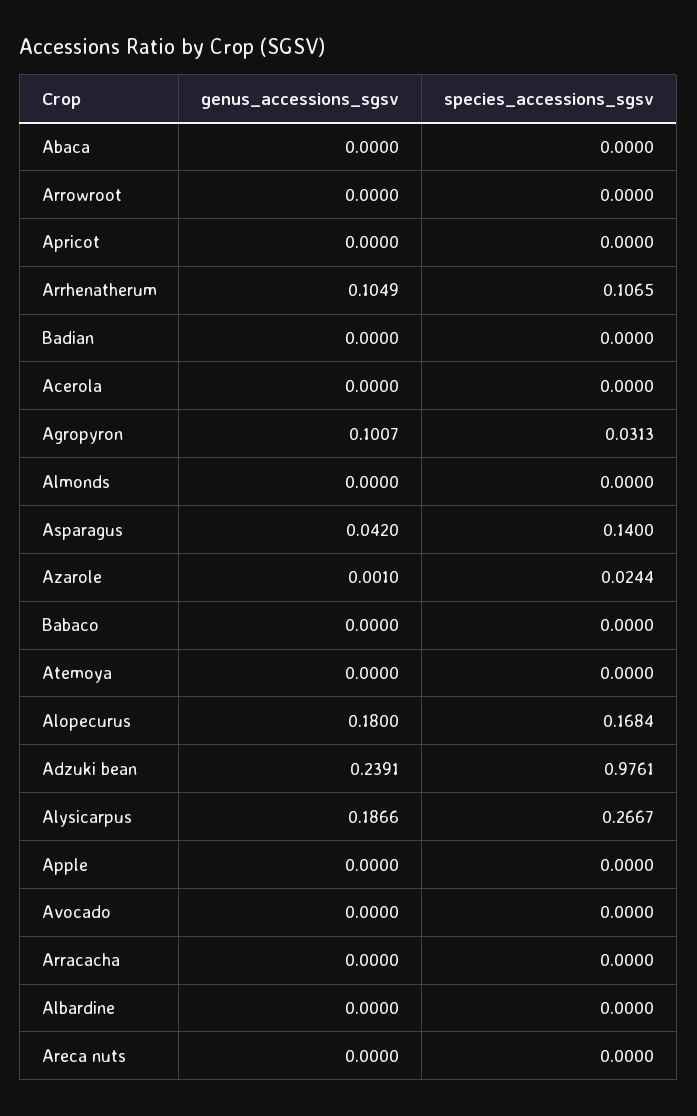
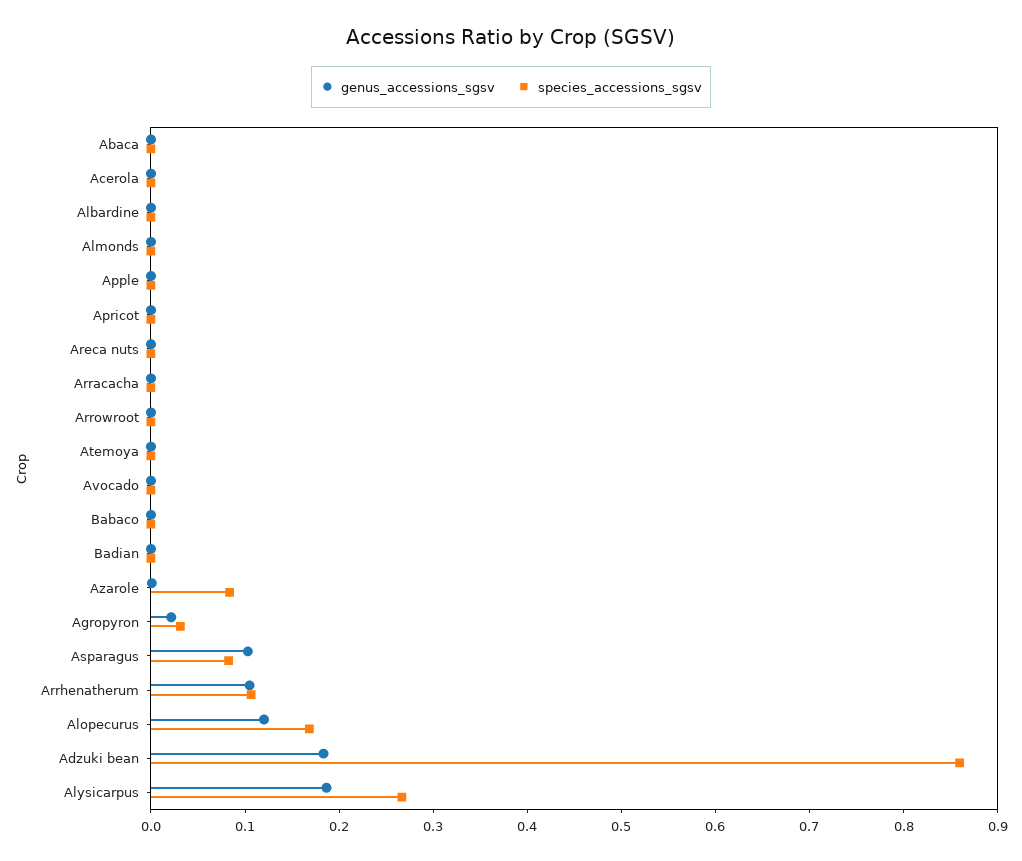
  {
    "genus_accessions_sgsv": {
      "Abaca": 0,
      "Arrowroot": 0,
      "Apricot": 0,
      "Arrhenatherum": 0.1049,
      "Badian": 0,
      "Acerola": 0,
-     "Agropyron": 0.1007,
+     "Agropyron": 0.02,
      "Almonds": 0,
-     "Asparagus": 0.042,
+     "Asparagus": 0.1,
      "Azarole": 0.001,
      "Babaco": 0,
      "Atemoya": 0,
-     "Alopecurus": 0.18,
+     "Alopecurus": 0.12,
-     "Adzuki bean": 0.2391,
+     "Adzuki bean": 0.18,
      "Alysicarpus": 0.1866,
      "Apple": 0,
      "Avocado": 0,
      "Arracacha": 0,
      "Albardine": 0,
      "Areca nuts": 0
    },
    "species_accessions_sgsv": {
      "Abaca": 0,
      "Arrowroot": 0,
      "Apricot": 0,
      "Arrhenatherum": 0.1065,
      "Badian": 0,
      "Acerola": 0,
      "Agropyron": 0.0313,
      "Almonds": 0,
-     "Asparagus": 0.14,
+     "Asparagus": 0.08,
-     "Azarole": 0.0244,
+     "Azarole": 0.08,
      "Babaco": 0,
      "Atemoya": 0,
      "Alopecurus": 0.1684,
-     "Adzuki bean": 0.9761,
+     "Adzuki bean": 0.86,
      "Alysicarpus": 0.2667,
      "Apple": 0,
      "Avocado": 0,
      "Arracacha": 0,
      "Albardine": 0,
      "Areca nuts": 0
    }
  }

